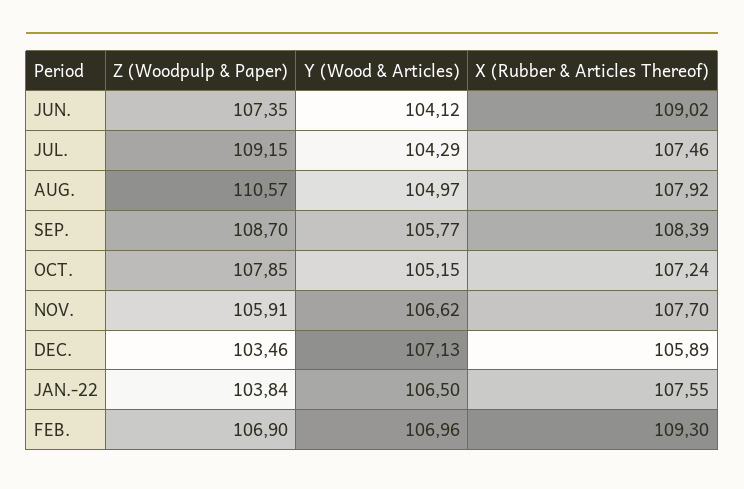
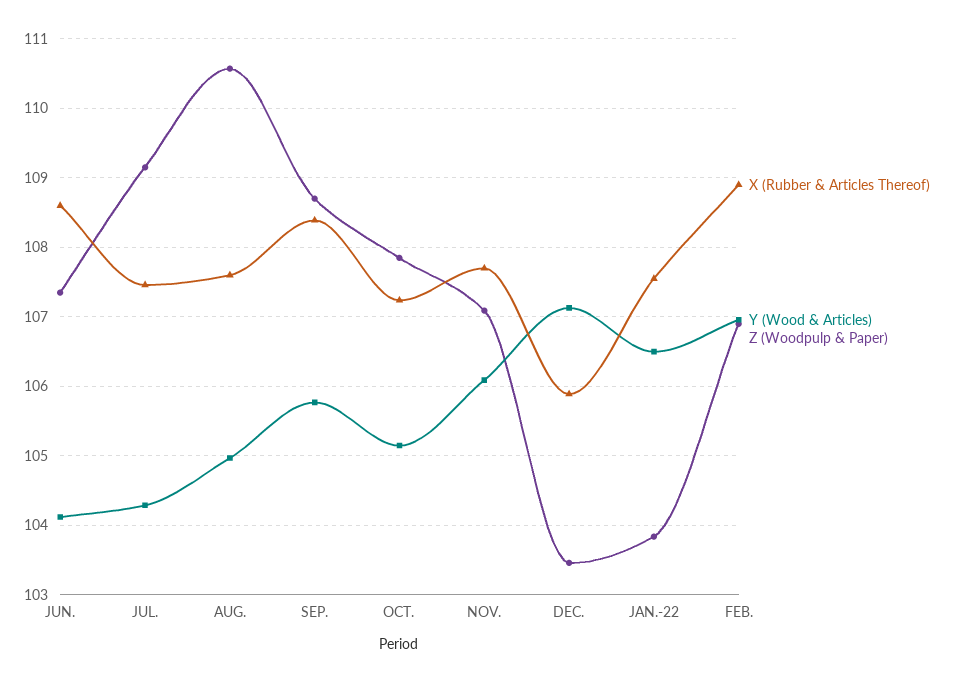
  {
    "Z (Woodpulp & Paper)": {
      "JUN.": 107.35,
      "JUL.": 109.15,
      "AUG.": 110.57,
      "SEP.": 108.7,
      "OCT.": 107.85,
-     "NOV.": 105.91,
+     "NOV.": 107.1,
      "DEC.": 103.46,
      "JAN.-22": 103.84,
      "FEB.": 106.9
    },
    "Y (Wood & Articles)": {
      "JUN.": 104.12,
      "JUL.": 104.29,
      "AUG.": 104.97,
      "SEP.": 105.77,
      "OCT.": 105.15,
-     "NOV.": 106.62,
+     "NOV.": 106.1,
      "DEC.": 107.13,
      "JAN.-22": 106.5,
      "FEB.": 106.96
    },
    "X (Rubber & Articles Thereof)": {
-     "JUN.": 109.02,
+     "JUN.": 108.6,
      "JUL.": 107.46,
-     "AUG.": 107.92,
+     "AUG.": 107.6,
      "SEP.": 108.39,
      "OCT.": 107.24,
      "NOV.": 107.7,
      "DEC.": 105.89,
      "JAN.-22": 107.55,
-     "FEB.": 109.3
+     "FEB.": 108.9
    }
  }

